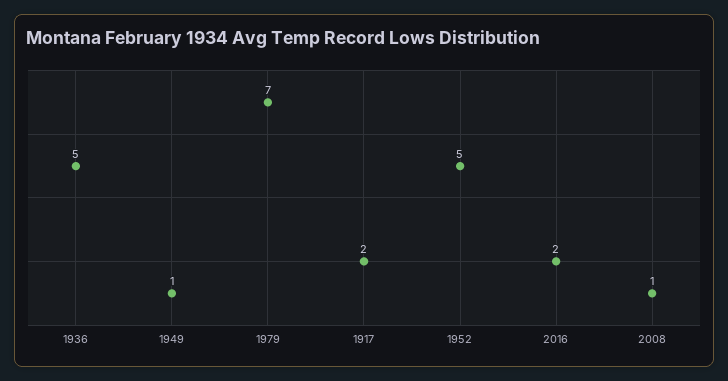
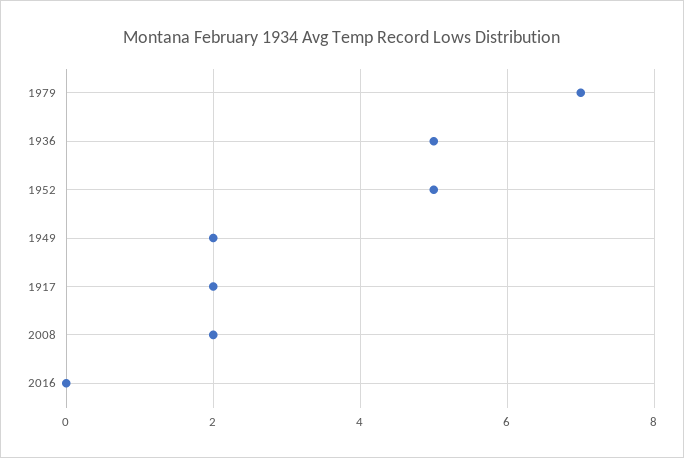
  {
    "1936": 5,
-   "1949": 1,
+   "1949": 2,
    "1979": 7,
    "1917": 2,
    "1952": 5,
-   "2016": 2,
+   "2016": 0,
-   "2008": 1
+   "2008": 2
  }

